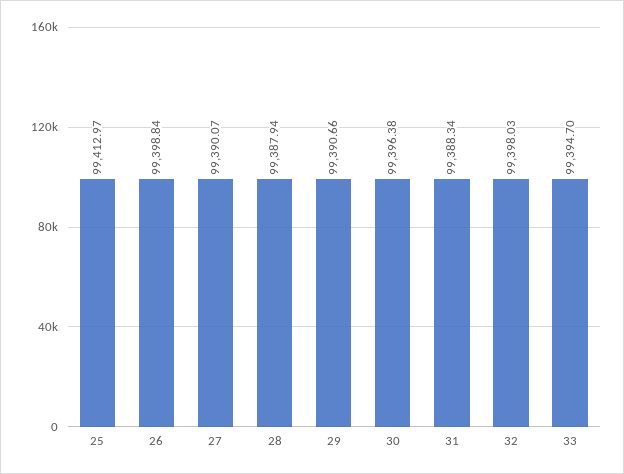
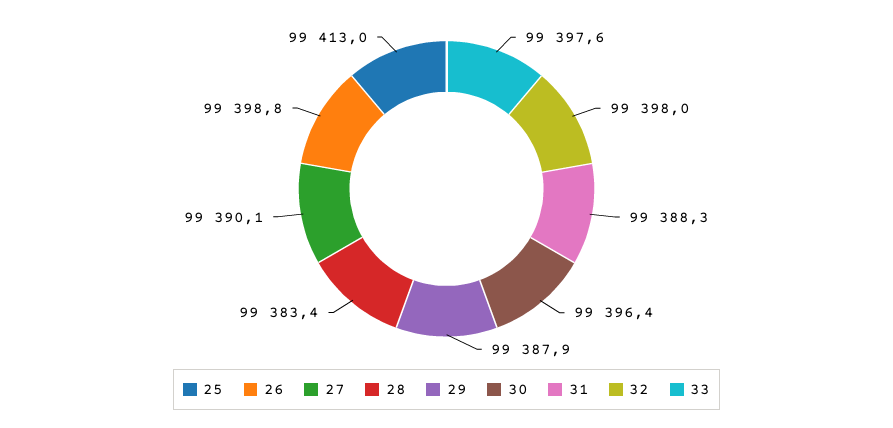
  {
    "25": 99412.97,
    "26": 99398.84,
    "27": 99390.07,
-   "28": 99387.94,
+   "28": 99383.4,
-   "29": 99390.66,
+   "29": 99387.9,
    "30": 99396.38,
    "31": 99388.34,
    "32": 99398.03,
-   "33": 99394.7
+   "33": 99397.6
  }

